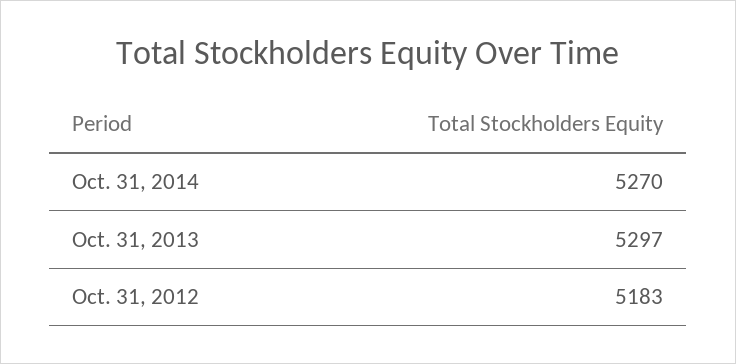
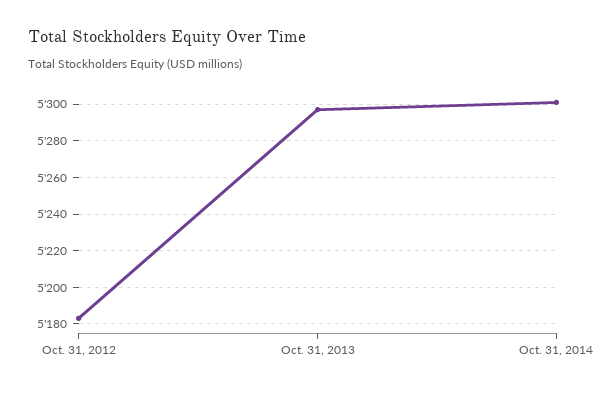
  {
-   "Oct. 31, 2014": 5270,
+   "Oct. 31, 2014": 5300,
    "Oct. 31, 2013": 5297,
    "Oct. 31, 2012": 5183
  }

